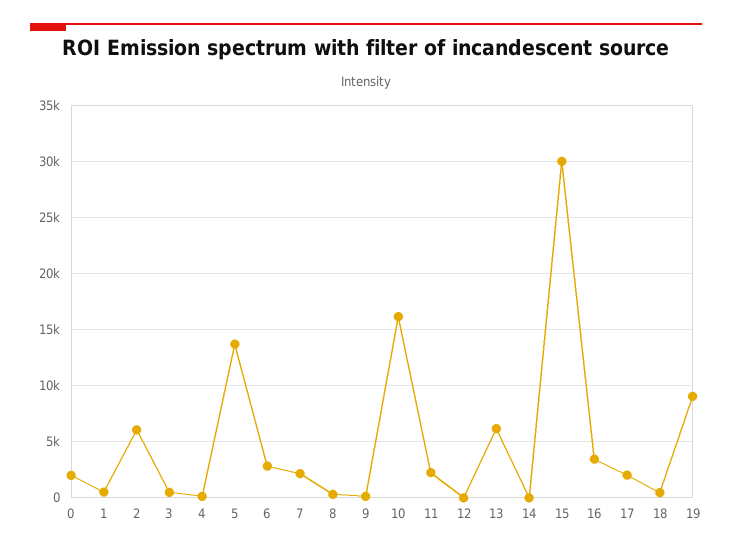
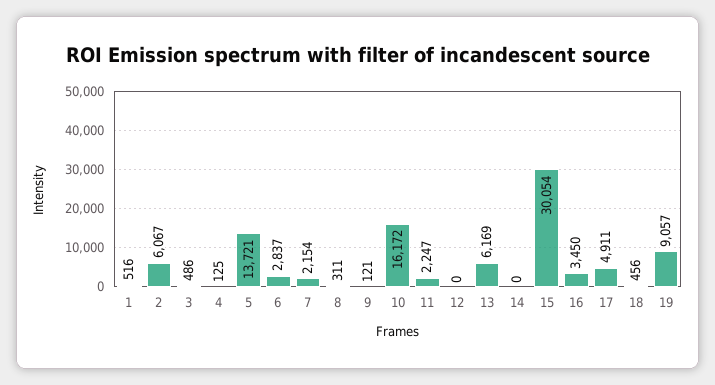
  {
-   "0": 2000,
    "1": 516,
    "2": 6067,
    "3": 486,
    "4": 125,
    "5": 13721,
    "6": 2837,
    "7": 2154,
    "8": 311,
    "9": 121,
    "10": 16172,
    "11": 2247,
    "12": 0,
    "13": 6169,
    "14": 0,
    "15": 30054,
    "16": 3450,
-   "17": 2000,
+   "17": 4911,
    "18": 456,
    "19": 9057
  }

